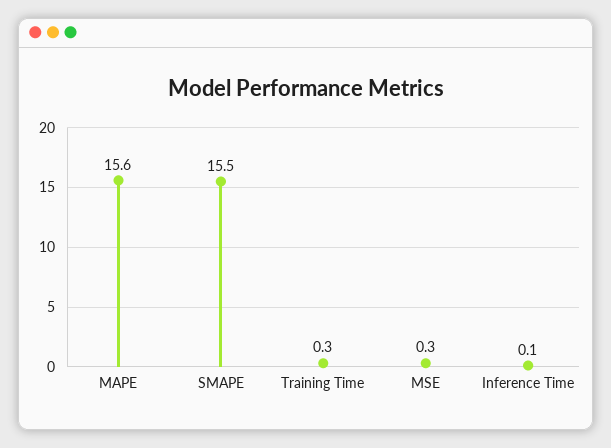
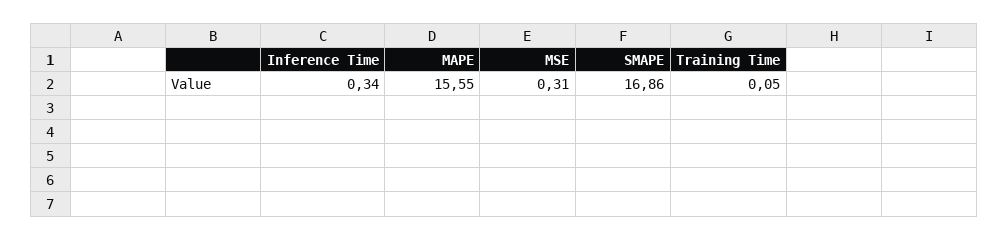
  {
    "MAPE": 15.55,
-   "SMAPE": 15.5,
+   "SMAPE": 16.86,
-   "Training Time": 0.3,
+   "Training Time": 0.05,
    "MSE": 0.31,
-   "Inference Time": 0.1
+   "Inference Time": 0.34
  }

